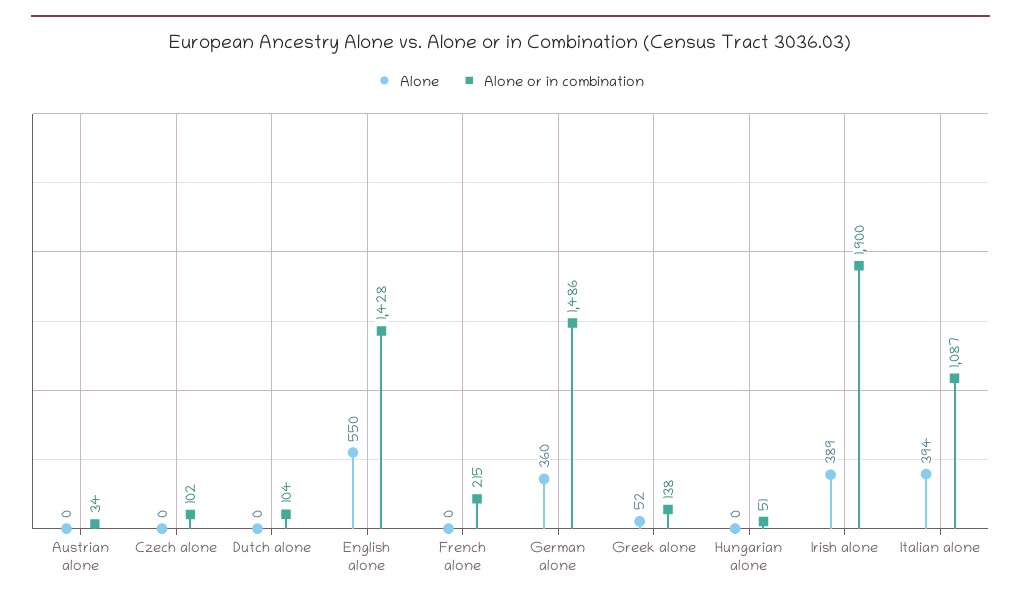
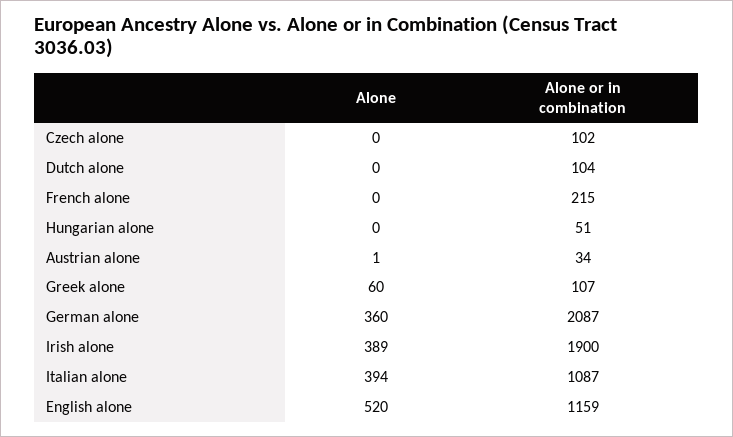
  {
    "Alone": {
-     "Austrian alone": 0,
+     "Austrian alone": 1,
      "Czech alone": 0,
      "Dutch alone": 0,
-     "English alone": 550,
+     "English alone": 520,
      "French alone": 0,
      "German alone": 360,
-     "Greek alone": 52,
+     "Greek alone": 60,
      "Hungarian alone": 0,
      "Irish alone": 389,
      "Italian alone": 394
    },
    "Alone or in combination": {
      "Austrian alone": 34,
      "Czech alone": 102,
      "Dutch alone": 104,
-     "English alone": 1428,
+     "English alone": 1159,
      "French alone": 215,
-     "German alone": 1486,
+     "German alone": 2087,
-     "Greek alone": 138,
+     "Greek alone": 107,
      "Hungarian alone": 51,
      "Irish alone": 1900,
      "Italian alone": 1087
    }
  }

